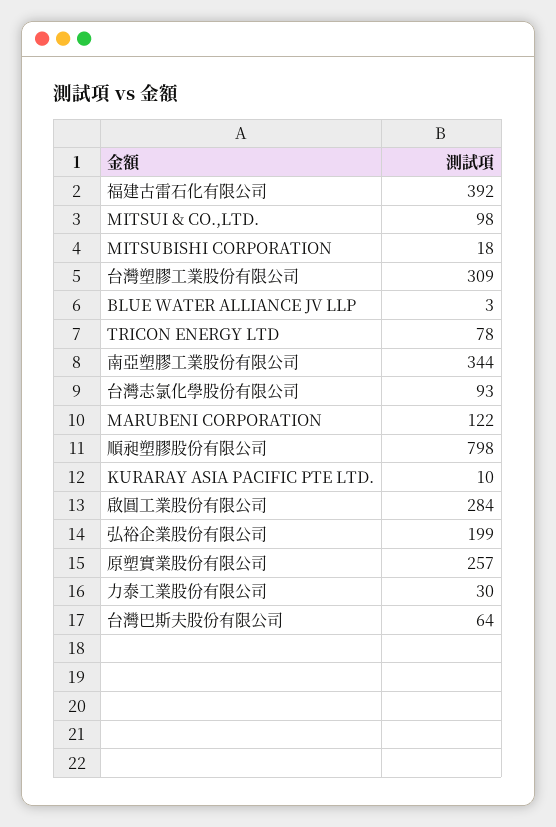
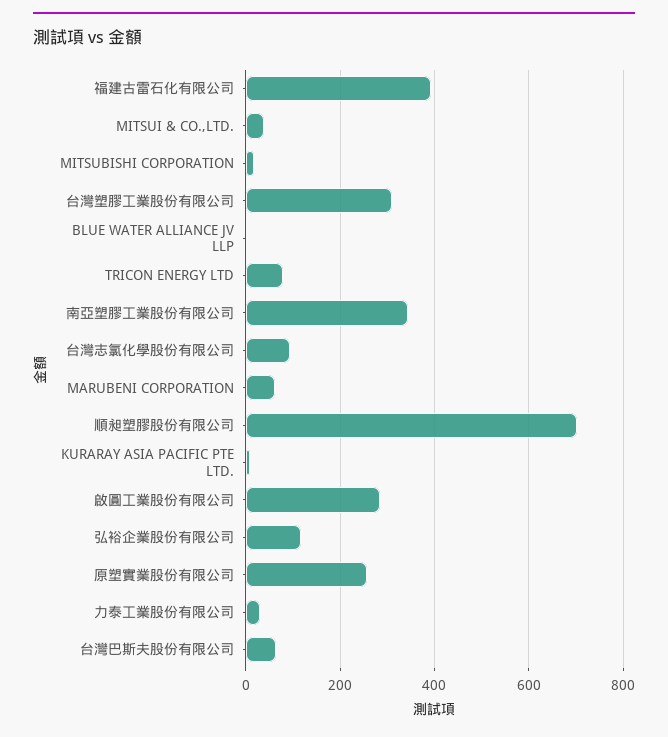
  {
    "福建古雷石化有限公司": 392,
-   "MITSUI & CO.,LTD.": 98,
+   "MITSUI & CO.,LTD.": 40,
    "MITSUBISHI CORPORATION": 18,
    "台灣塑膠工業股份有限公司": 309,
    "BLUE WATER ALLIANCE JV LLP": 3,
    "TRICON ENERGY LTD": 78,
    "南亞塑膠工業股份有限公司": 344,
    "台灣志氯化學股份有限公司": 93,
-   "MARUBENI CORPORATION": 122,
+   "MARUBENI CORPORATION": 60,
-   "順昶塑膠股份有限公司": 798,
+   "順昶塑膠股份有限公司": 700,
    "KURARAY ASIA PACIFIC PTE LTD.": 10,
    "啟圓工業股份有限公司": 284,
-   "弘裕企業股份有限公司": 199,
+   "弘裕企業股份有限公司": 120,
    "原塑實業股份有限公司": 257,
    "力泰工業股份有限公司": 30,
    "台灣巴斯夫股份有限公司": 64
  }

